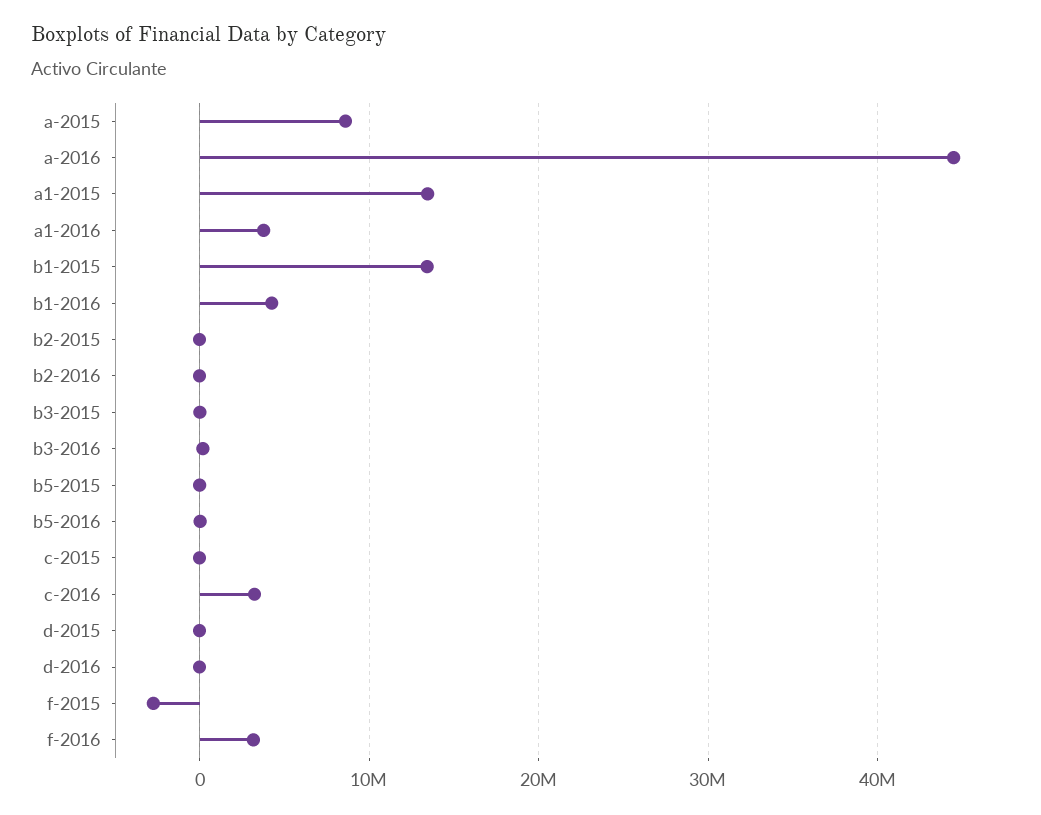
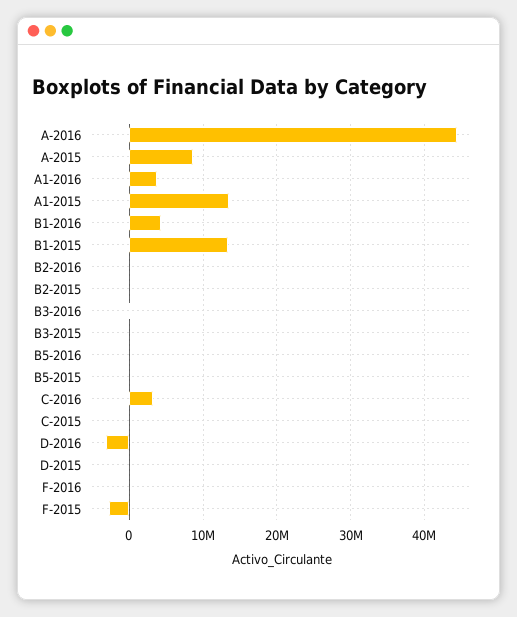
  {
    "a-2015": 9000000,
    "a-2016": 44000000,
    "a1-2015": 13000000,
    "a1-2016": 4000000,
    "b1-2015": 13000000,
    "b1-2016": 4000000,
    "b2-2015": 0,
    "b2-2016": 0,
    "b3-2015": 0,
    "b3-2016": 0,
    "b5-2015": 0,
    "b5-2016": 0,
    "c-2015": 0,
    "c-2016": 3000000,
    "d-2015": 0,
-   "d-2016": 0,
+   "d-2016": -3000000,
    "f-2015": -3000000,
-   "f-2016": 3000000
+   "f-2016": 0
  }

